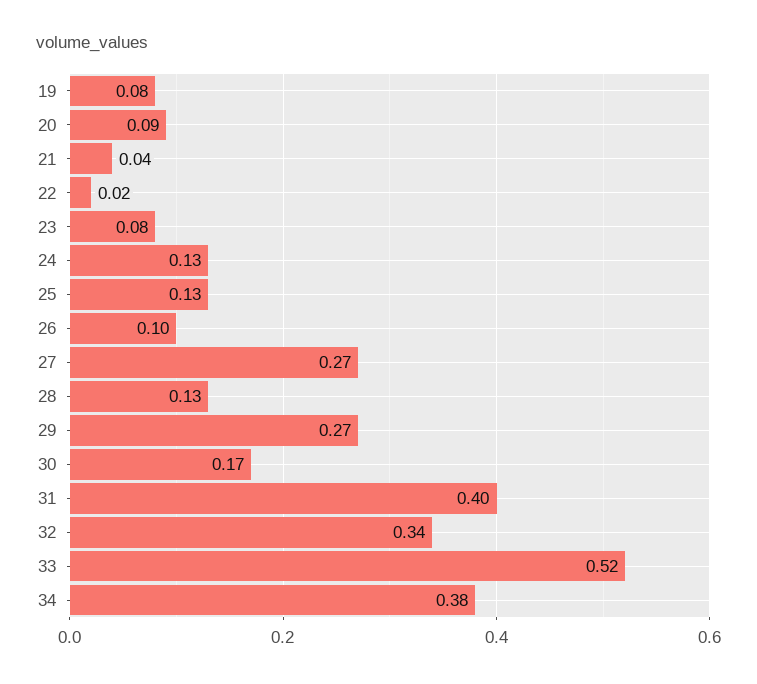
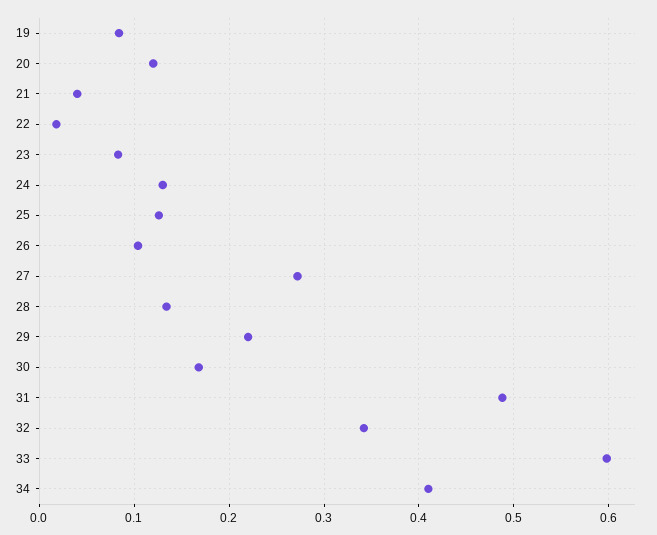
  {
    "19": 0.08,
-   "20": 0.09,
+   "20": 0.12,
    "21": 0.04,
    "22": 0.02,
    "23": 0.08,
    "24": 0.13,
    "25": 0.13,
    "26": 0.1,
    "27": 0.27,
    "28": 0.13,
-   "29": 0.27,
+   "29": 0.22,
    "30": 0.17,
-   "31": 0.4,
+   "31": 0.49,
    "32": 0.34,
-   "33": 0.52,
+   "33": 0.6,
-   "34": 0.38
+   "34": 0.41
  }

